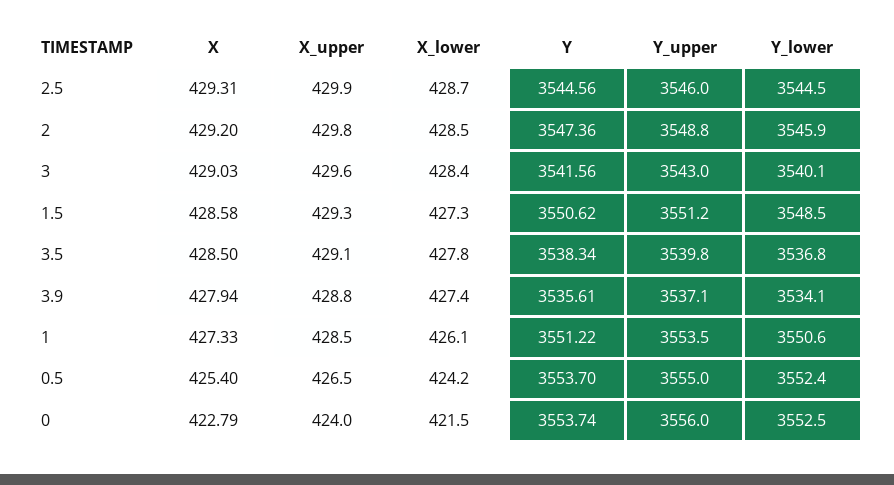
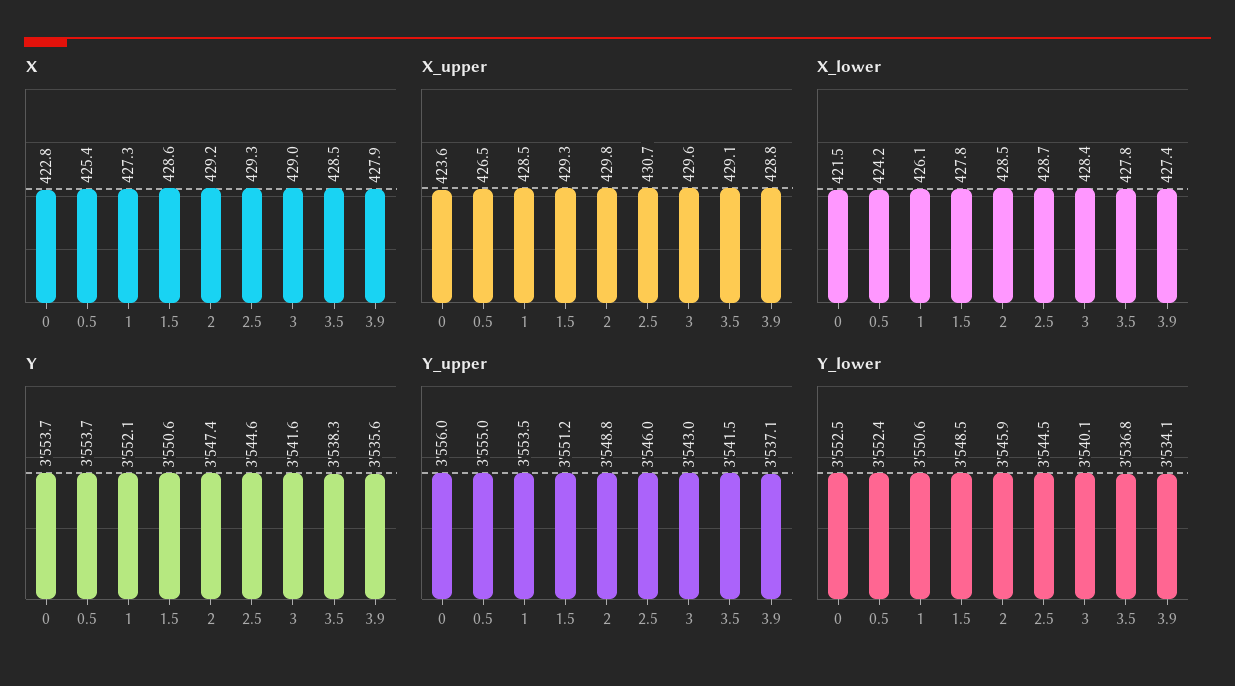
  {
    "X": {
      "2.5": 429.31,
      "2": 429.2,
      "3": 429.03,
      "1.5": 428.58,
      "3.5": 428.5,
      "3.9": 427.94,
      "1": 427.33,
      "0.5": 425.4,
      "0": 422.79
    },
    "X_upper": {
-     "2.5": 429.9,
+     "2.5": 430.7,
      "2": 429.8,
      "3": 429.6,
      "1.5": 429.3,
      "3.5": 429.1,
      "3.9": 428.8,
      "1": 428.5,
      "0.5": 426.5,
-     "0": 424
+     "0": 423.6
    },
    "X_lower": {
      "2.5": 428.7,
      "2": 428.5,
      "3": 428.4,
-     "1.5": 427.3,
+     "1.5": 427.8,
      "3.5": 427.8,
      "3.9": 427.4,
      "1": 426.1,
      "0.5": 424.2,
      "0": 421.5
    },
    "Y": {
      "2.5": 3544.56,
      "2": 3547.36,
      "3": 3541.56,
      "1.5": 3550.62,
      "3.5": 3538.34,
      "3.9": 3535.61,
-     "1": 3551.22,
+     "1": 3552.1,
      "0.5": 3553.7,
      "0": 3553.74
    },
    "Y_upper": {
      "2.5": 3546,
      "2": 3548.8,
      "3": 3543,
      "1.5": 3551.2,
-     "3.5": 3539.8,
+     "3.5": 3541.5,
      "3.9": 3537.1,
      "1": 3553.5,
      "0.5": 3555,
      "0": 3556
    },
    "Y_lower": {
      "2.5": 3544.5,
      "2": 3545.9,
      "3": 3540.1,
      "1.5": 3548.5,
      "3.5": 3536.8,
      "3.9": 3534.1,
      "1": 3550.6,
      "0.5": 3552.4,
      "0": 3552.5
    }
  }

